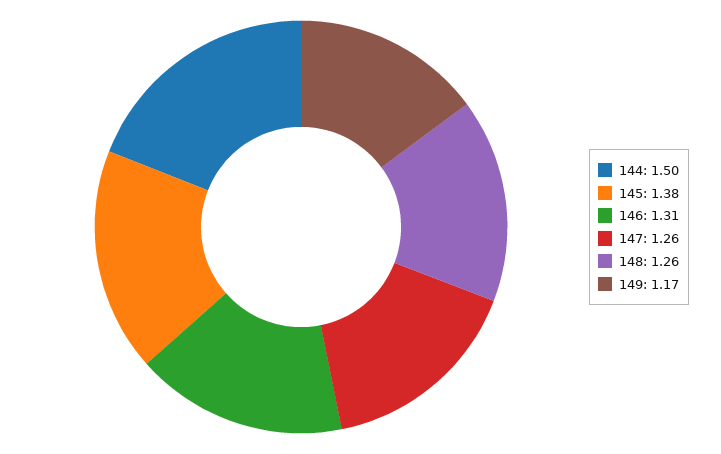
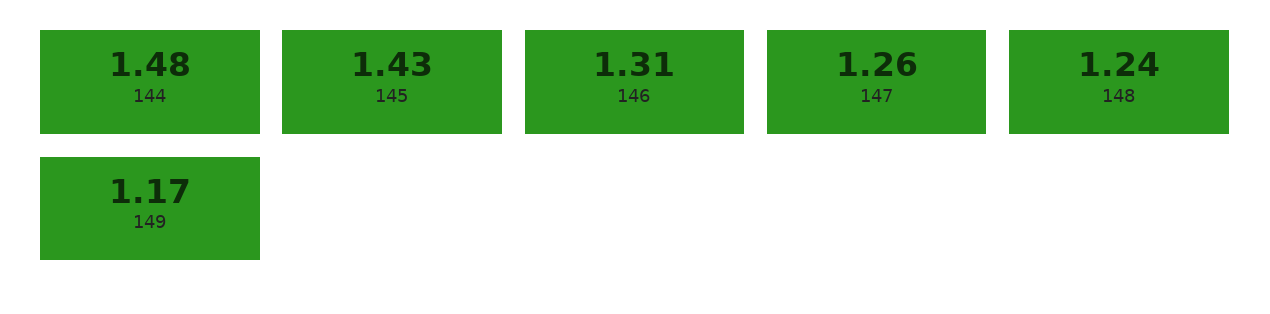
  {
-   "144": 1.5,
+   "144": 1.48,
-   "145": 1.38,
+   "145": 1.43,
    "146": 1.31,
    "147": 1.26,
-   "148": 1.26,
+   "148": 1.24,
    "149": 1.17
  }

